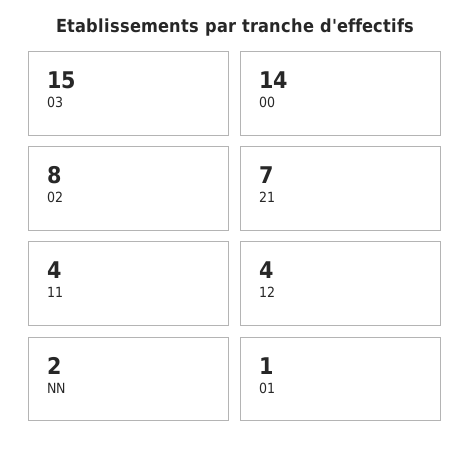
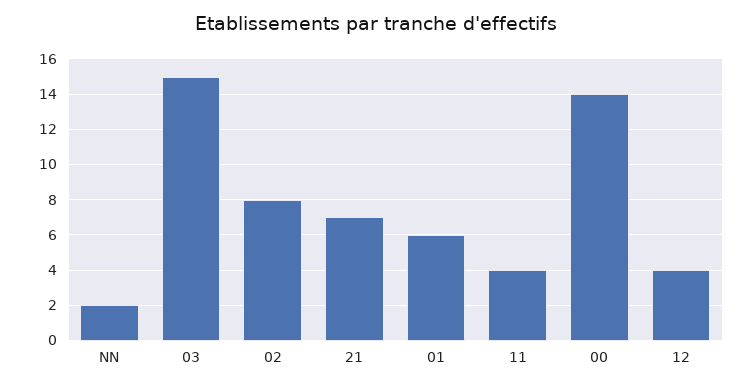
  {
    "03": 15,
    "00": 14,
    "02": 8,
    "21": 7,
    "11": 4,
    "12": 4,
    "NN": 2,
-   "01": 1
+   "01": 6
  }

